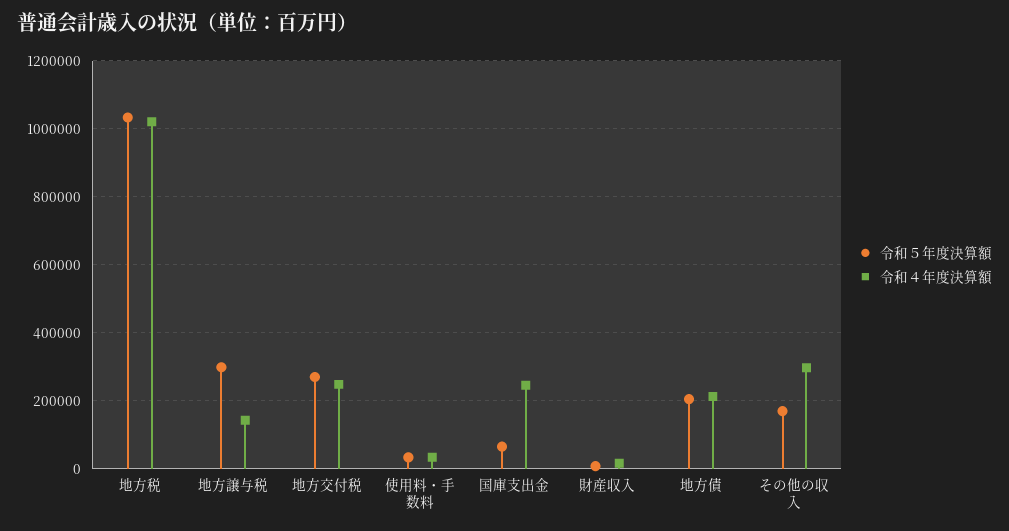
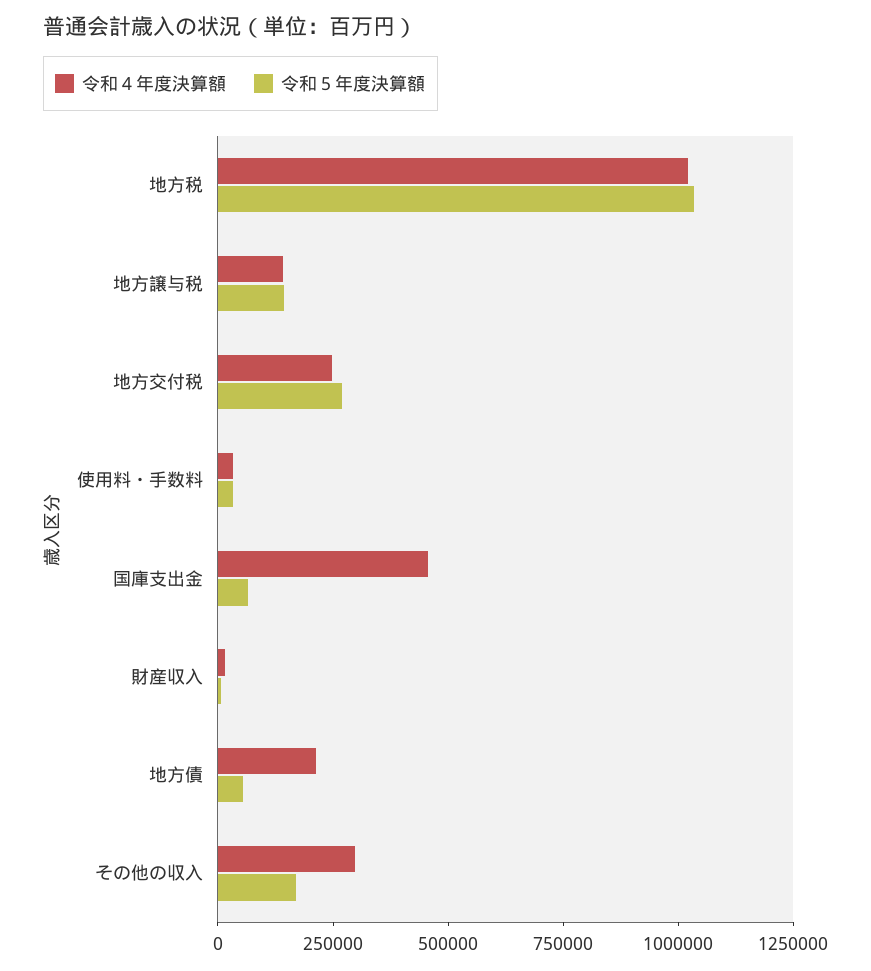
  {
    "令和５年度決算額": {
      "地方税": 1040000,
-     "地方譲与税": 300000,
+     "地方譲与税": 150000,
      "地方交付税": 260000,
      "使用料・手数料": 40000,
      "国庫支出金": 60000,
      "財産収入": 0,
-     "地方債": 200000,
+     "地方債": 50000,
      "その他の収入": 160000
    },
    "令和４年度決算額": {
      "地方税": 1020000,
      "地方譲与税": 140000,
      "地方交付税": 240000,
      "使用料・手数料": 40000,
-     "国庫支出金": 240000,
+     "国庫支出金": 450000,
      "財産収入": 20000,
      "地方債": 220000,
      "その他の収入": 300000
    }
  }

